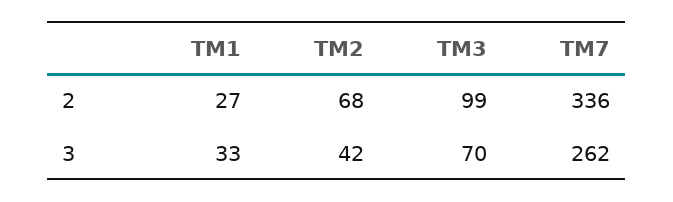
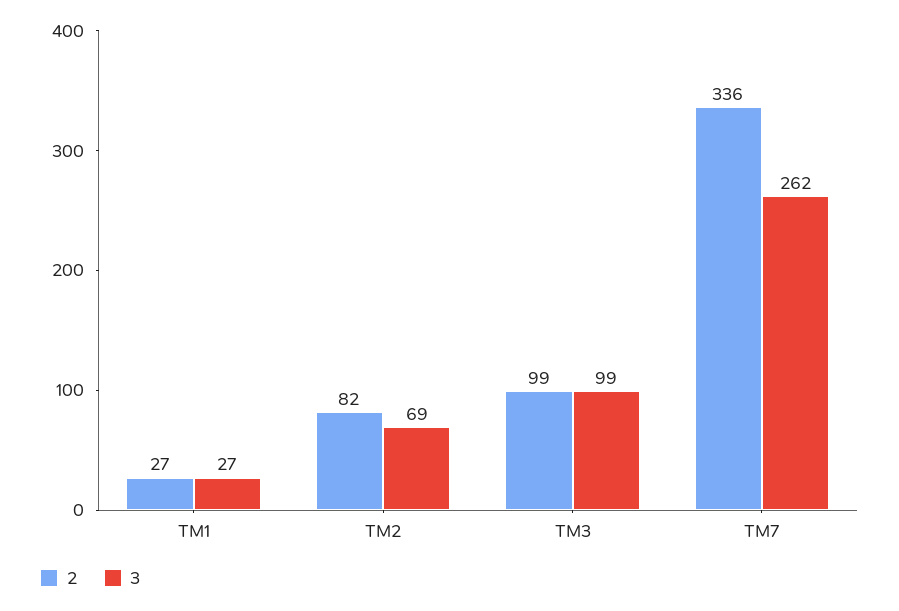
  {
    "2": {
      "TM1": 27,
-     "TM2": 68,
+     "TM2": 82,
      "TM3": 99,
      "TM7": 336
    },
    "3": {
-     "TM1": 33,
+     "TM1": 27,
-     "TM2": 42,
+     "TM2": 69,
-     "TM3": 70,
+     "TM3": 99,
      "TM7": 262
    }
  }

